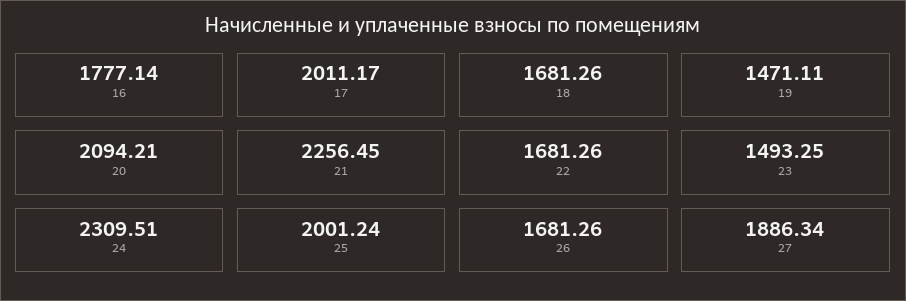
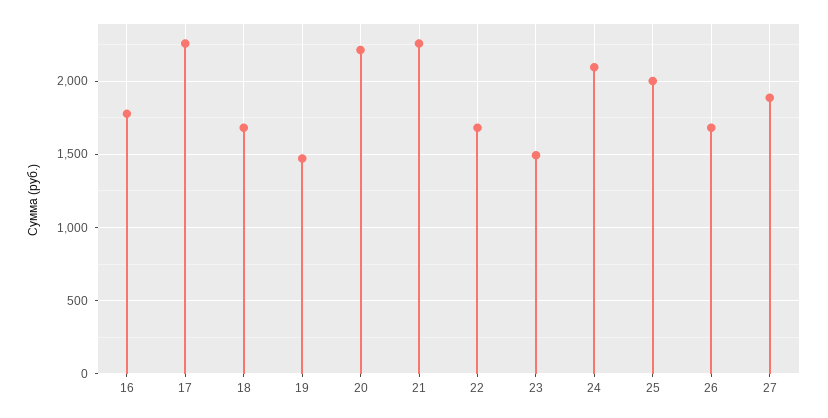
  {
    "16": 1777.14,
-   "17": 2011.17,
+   "17": 2250,
    "18": 1681.26,
    "19": 1471.11,
-   "20": 2094.21,
+   "20": 2200,
    "21": 2256.45,
    "22": 1681.26,
    "23": 1493.25,
-   "24": 2309.51,
+   "24": 2100,
    "25": 2001.24,
    "26": 1681.26,
    "27": 1886.34
  }

